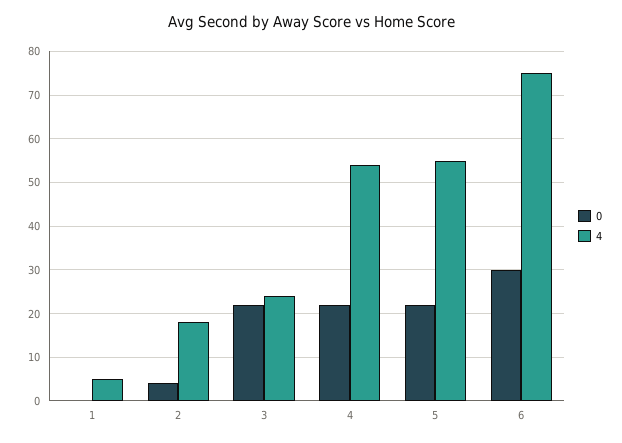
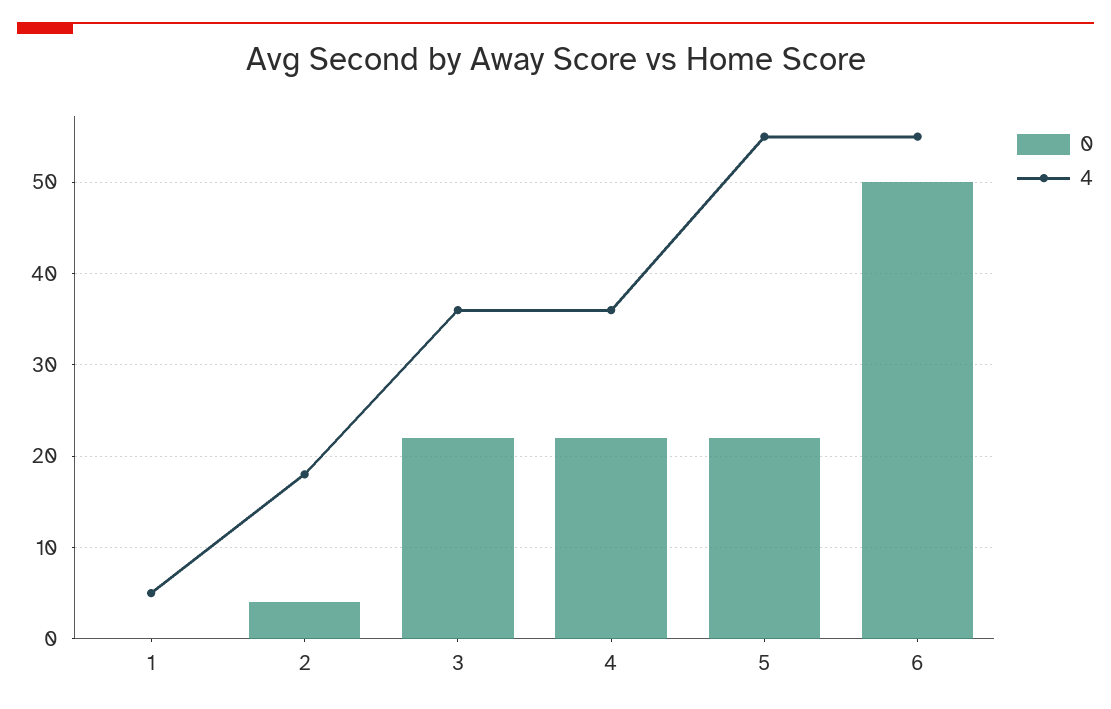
  {
    "0": {
      "1": 0,
      "2": 4,
      "3": 22,
      "4": 22,
      "5": 22,
-     "6": 30
+     "6": 50
    },
    "4": {
      "1": 5,
      "2": 18,
-     "3": 25,
+     "3": 36,
-     "4": 55,
+     "4": 36,
      "5": 55,
-     "6": 75
+     "6": 55
    }
  }

